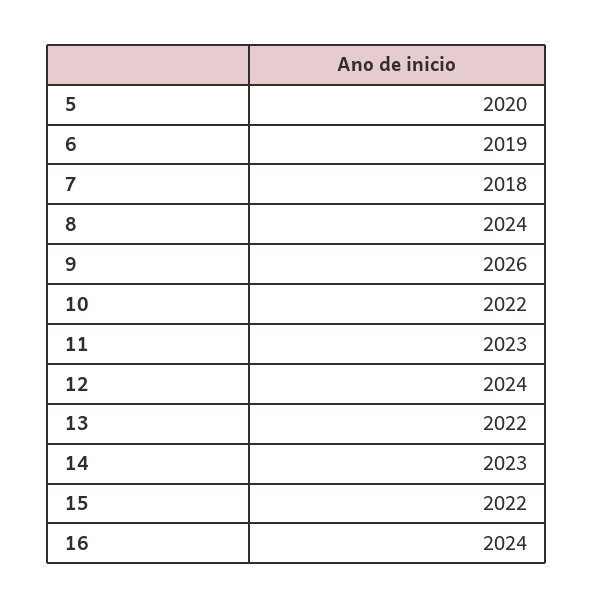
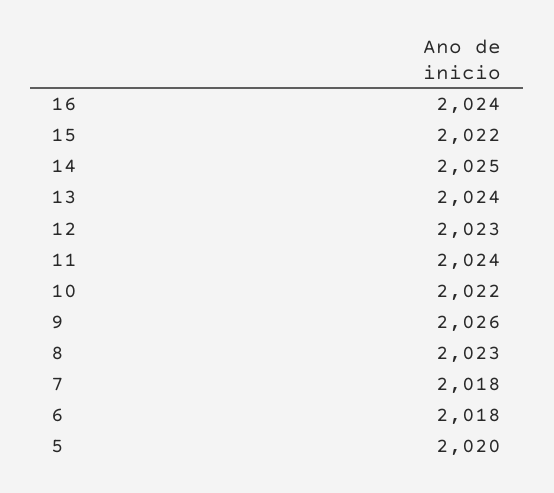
  {
    "5": 2020,
-   "6": 2019,
+   "6": 2018,
    "7": 2018,
-   "8": 2024,
+   "8": 2023,
    "9": 2026,
    "10": 2022,
-   "11": 2023,
+   "11": 2024,
-   "12": 2024,
+   "12": 2023,
-   "13": 2022,
+   "13": 2024,
-   "14": 2023,
+   "14": 2025,
    "15": 2022,
    "16": 2024
  }

